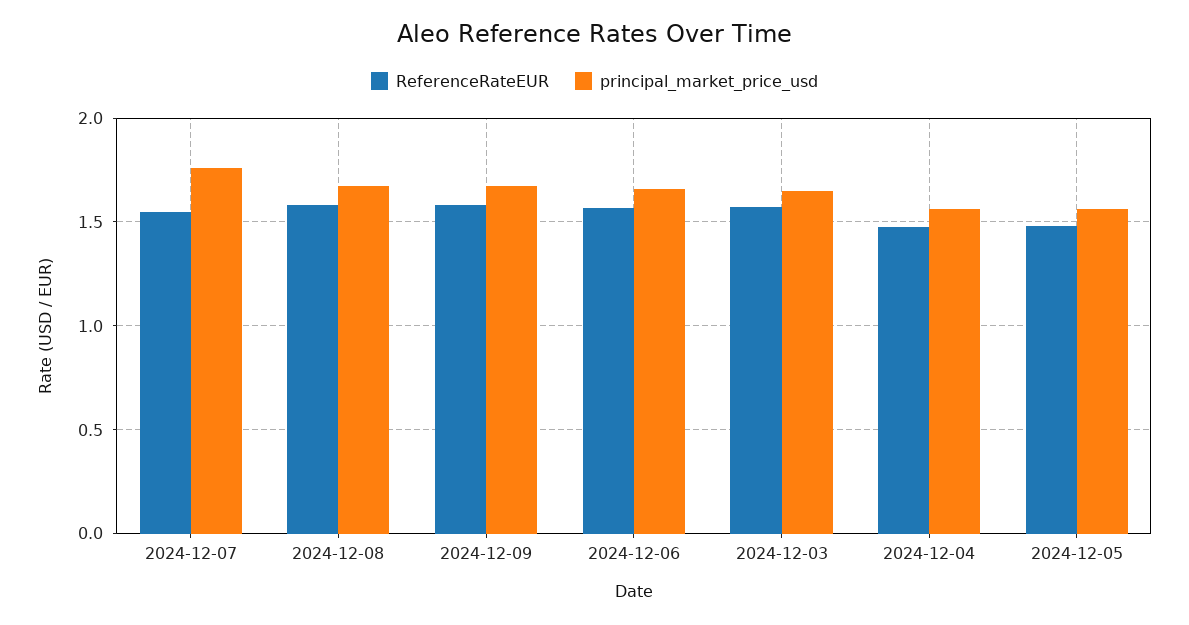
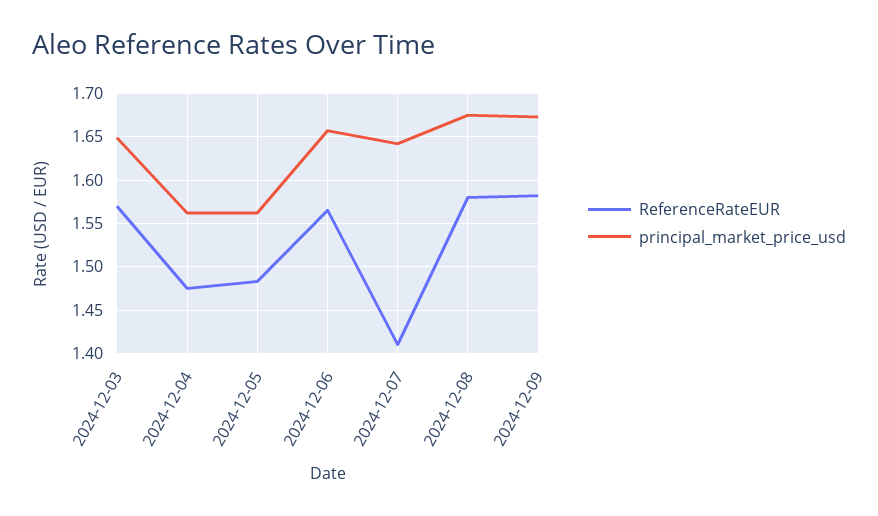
  {
    "ReferenceRateEUR": {
-     "2024-12-07": 1.55,
+     "2024-12-07": 1.41,
      "2024-12-08": 1.58,
      "2024-12-09": 1.58,
      "2024-12-06": 1.57,
      "2024-12-03": 1.57,
      "2024-12-04": 1.48,
      "2024-12-05": 1.48
    },
    "principal_market_price_usd": {
-     "2024-12-07": 1.75,
+     "2024-12-07": 1.64,
      "2024-12-08": 1.68,
      "2024-12-09": 1.67,
      "2024-12-06": 1.66,
      "2024-12-03": 1.65,
      "2024-12-04": 1.56,
      "2024-12-05": 1.56
    }
  }

